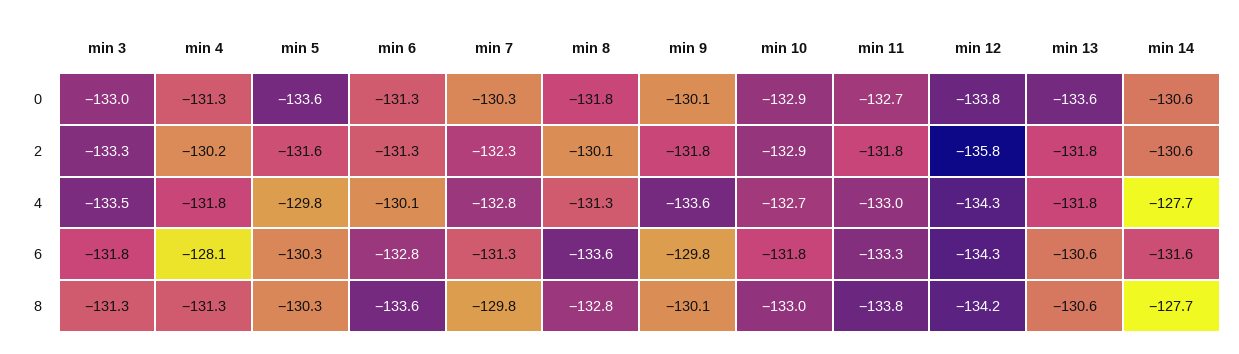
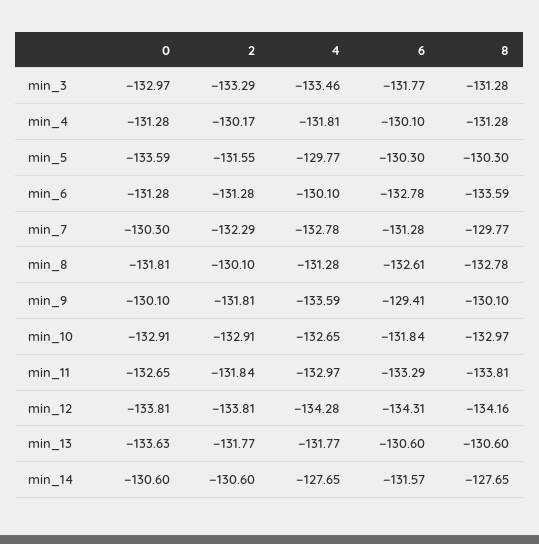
  {
    "min 3": {
      "0": -132.97,
      "2": -133.29,
      "4": -133.46,
      "6": -131.77,
      "8": -131.28
    },
    "min 4": {
      "0": -131.28,
      "2": -130.17,
      "4": -131.81,
-     "6": -128.1,
+     "6": -130.1,
      "8": -131.28
    },
    "min 5": {
      "0": -133.59,
      "2": -131.55,
      "4": -129.77,
      "6": -130.3,
      "8": -130.3
    },
    "min 6": {
      "0": -131.28,
      "2": -131.28,
      "4": -130.1,
      "6": -132.78,
      "8": -133.59
    },
    "min 7": {
      "0": -130.3,
      "2": -132.29,
      "4": -132.78,
      "6": -131.28,
      "8": -129.77
    },
    "min 8": {
      "0": -131.81,
      "2": -130.1,
      "4": -131.28,
-     "6": -133.6,
+     "6": -132.61,
      "8": -132.78
    },
    "min 9": {
      "0": -130.1,
      "2": -131.81,
      "4": -133.59,
-     "6": -129.8,
+     "6": -129.41,
      "8": -130.1
    },
    "min 10": {
      "0": -132.91,
      "2": -132.91,
      "4": -132.65,
      "6": -131.84,
      "8": -132.97
    },
    "min 11": {
      "0": -132.65,
      "2": -131.84,
      "4": -132.97,
      "6": -133.29,
      "8": -133.81
    },
    "min 12": {
      "0": -133.81,
-     "2": -135.8,
+     "2": -133.81,
      "4": -134.28,
      "6": -134.31,
      "8": -134.16
    },
    "min 13": {
      "0": -133.63,
      "2": -131.77,
      "4": -131.77,
      "6": -130.6,
      "8": -130.6
    },
    "min 14": {
      "0": -130.6,
      "2": -130.6,
      "4": -127.65,
      "6": -131.57,
      "8": -127.65
    }
  }

